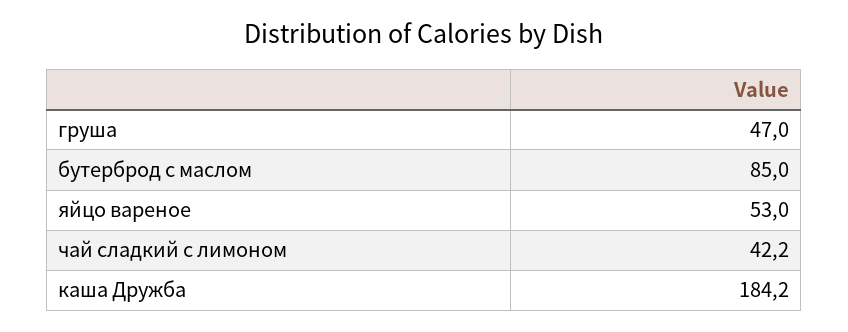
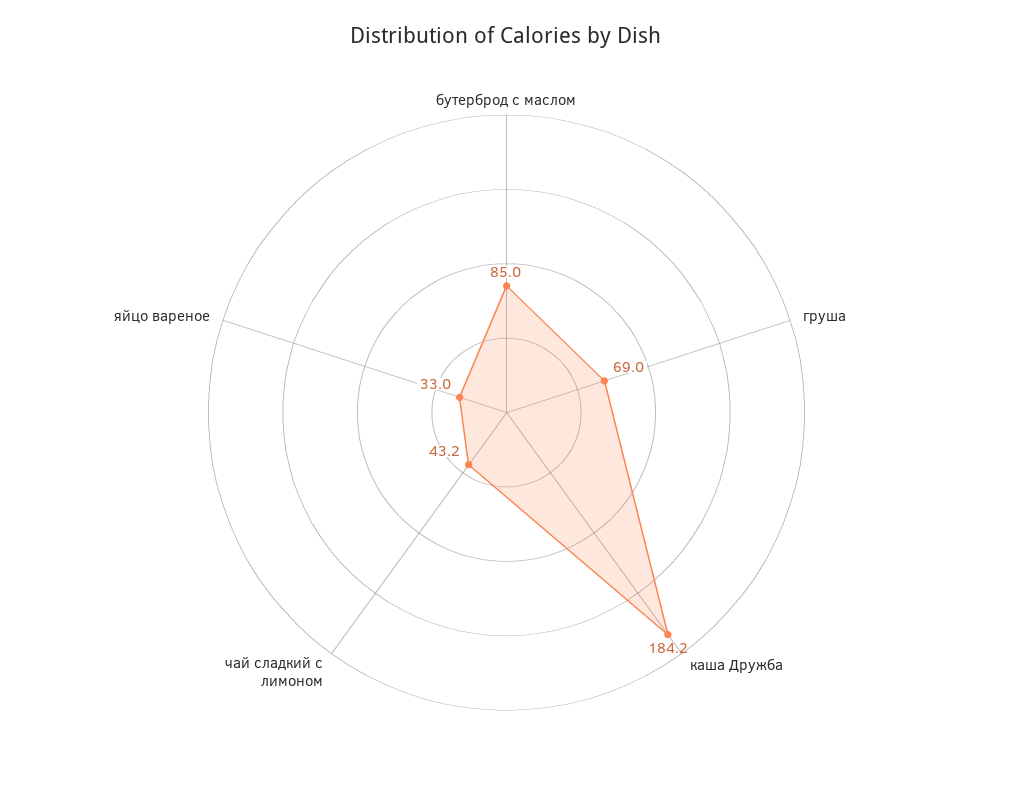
  {
-   "груша": 47,
+   "груша": 69,
    "бутерброд с маслом": 85,
-   "яйцо вареное": 53,
+   "яйцо вареное": 33,
-   "чай сладкий с лимоном": 42.2,
+   "чай сладкий с лимоном": 43.2,
    "каша Дружба": 184.2
  }

